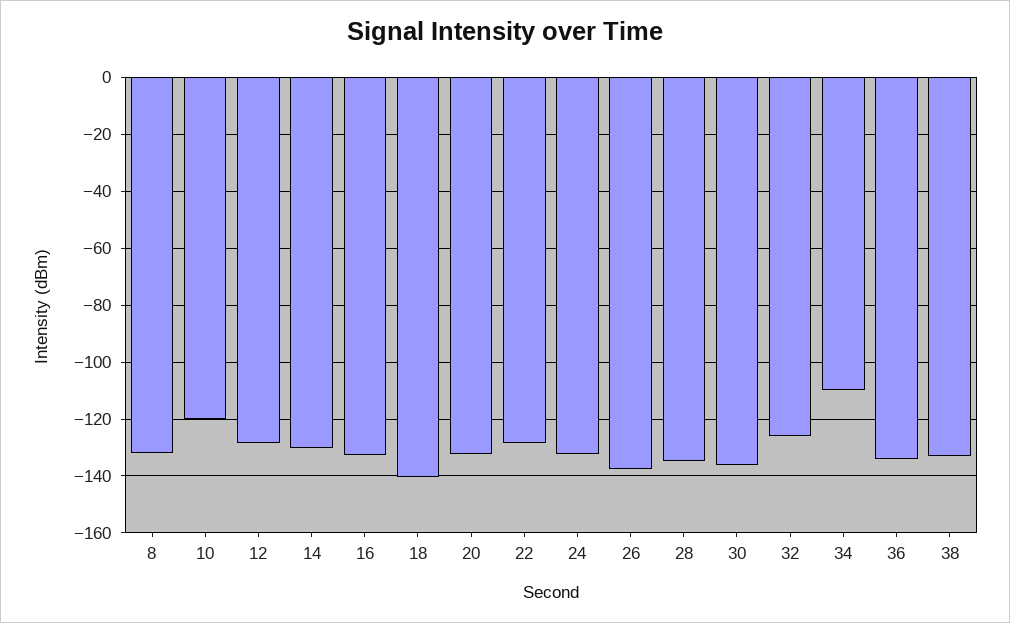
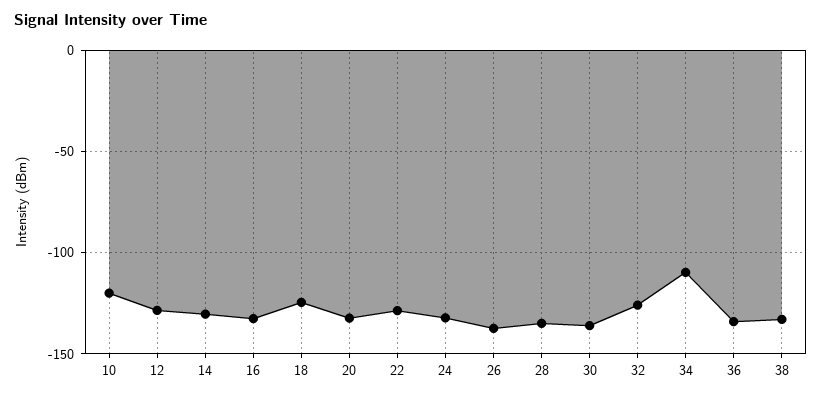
  {
-   "8": -132.5,
    "10": -120,
    "12": -127.5,
    "14": -130,
    "16": -132.5,
-   "18": -140,
+   "18": -125,
    "20": -132.5,
    "22": -127.5,
    "24": -132.5,
    "26": -137.5,
    "28": -135,
    "30": -135,
    "32": -125,
    "34": -110,
    "36": -135,
    "38": -132.5
  }

